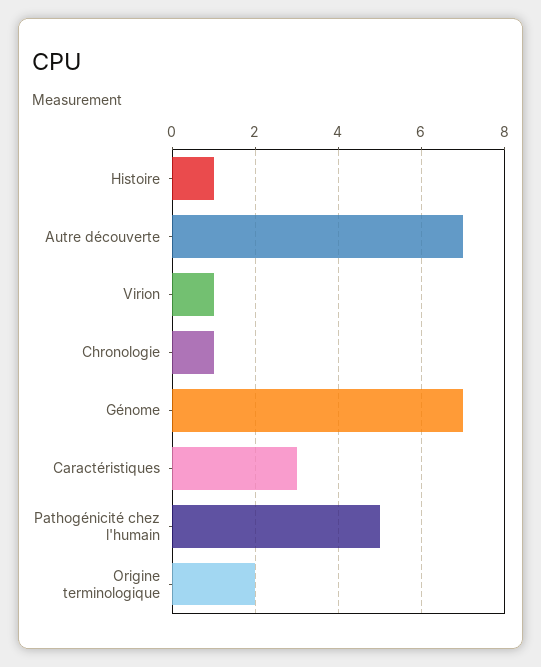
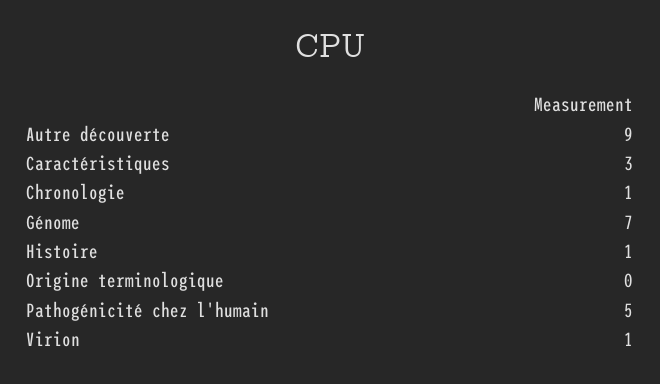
  {
    "Histoire": 1,
-   "Autre découverte": 7,
+   "Autre découverte": 9,
    "Virion": 1,
    "Chronologie": 1,
    "Génome": 7,
    "Caractéristiques": 3,
    "Pathogénicité chez l'humain": 5,
-   "Origine terminologique": 2
+   "Origine terminologique": 0
  }

